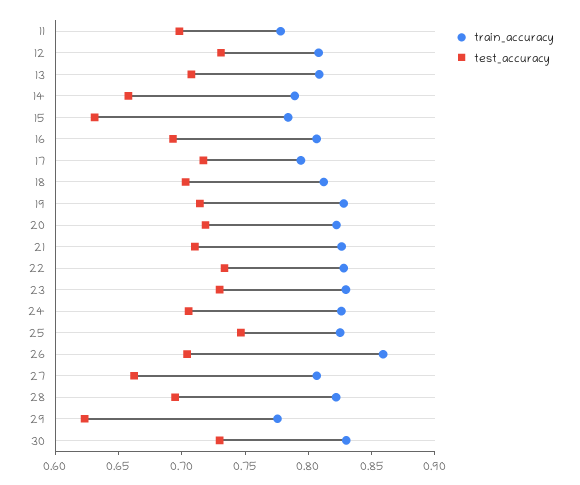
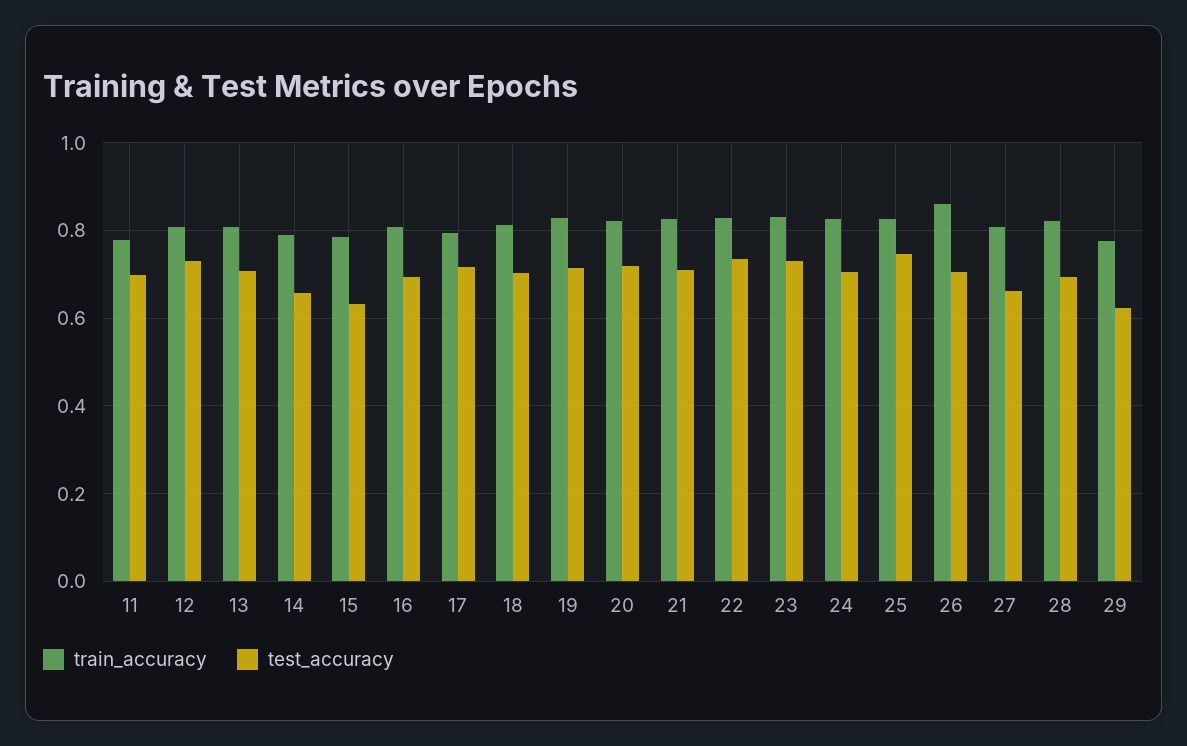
  {
    "train_accuracy": {
      "11": 0.78,
      "12": 0.81,
      "13": 0.81,
      "14": 0.79,
      "15": 0.78,
      "16": 0.81,
      "17": 0.79,
      "18": 0.81,
      "19": 0.83,
      "20": 0.82,
      "21": 0.83,
      "22": 0.83,
      "23": 0.83,
      "24": 0.83,
      "25": 0.83,
      "26": 0.86,
      "27": 0.81,
      "28": 0.82,
-     "29": 0.78,
+     "29": 0.78
-     "30": 0.83
    },
    "test_accuracy": {
      "11": 0.7,
      "12": 0.73,
      "13": 0.71,
      "14": 0.66,
      "15": 0.63,
      "16": 0.69,
      "17": 0.72,
      "18": 0.7,
      "19": 0.71,
      "20": 0.72,
      "21": 0.71,
      "22": 0.73,
      "23": 0.73,
      "24": 0.71,
      "25": 0.75,
      "26": 0.7,
      "27": 0.66,
      "28": 0.69,
-     "29": 0.62,
+     "29": 0.62
-     "30": 0.73
    }
  }

